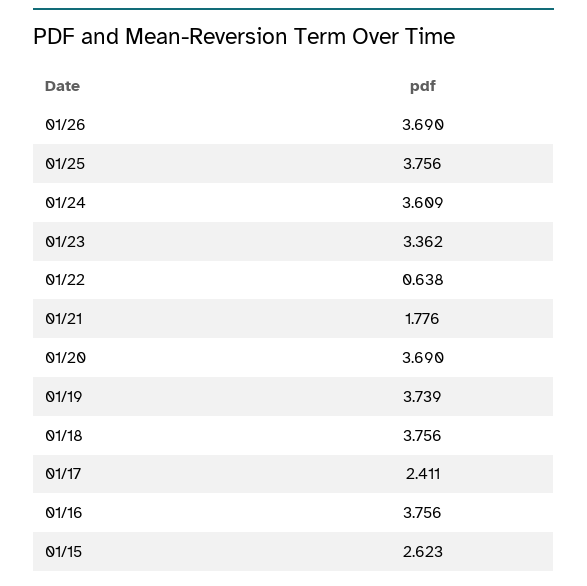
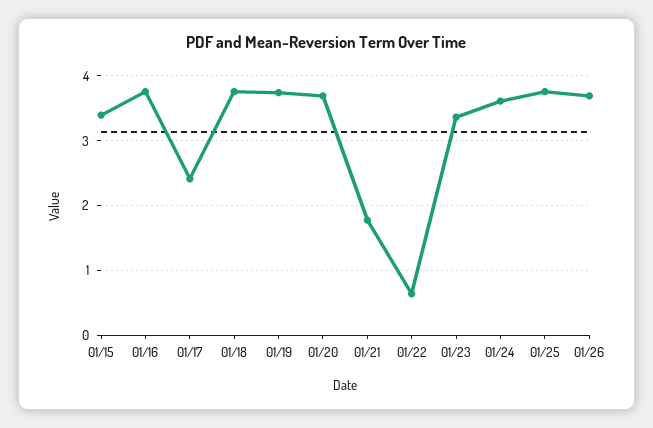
  {
    "01/26": 3.69,
    "01/25": 3.756,
    "01/24": 3.609,
    "01/23": 3.362,
    "01/22": 0.638,
    "01/21": 1.776,
    "01/20": 3.69,
    "01/19": 3.739,
    "01/18": 3.756,
    "01/17": 2.411,
    "01/16": 3.756,
-   "01/15": 2.623
+   "01/15": 3.4
  }

